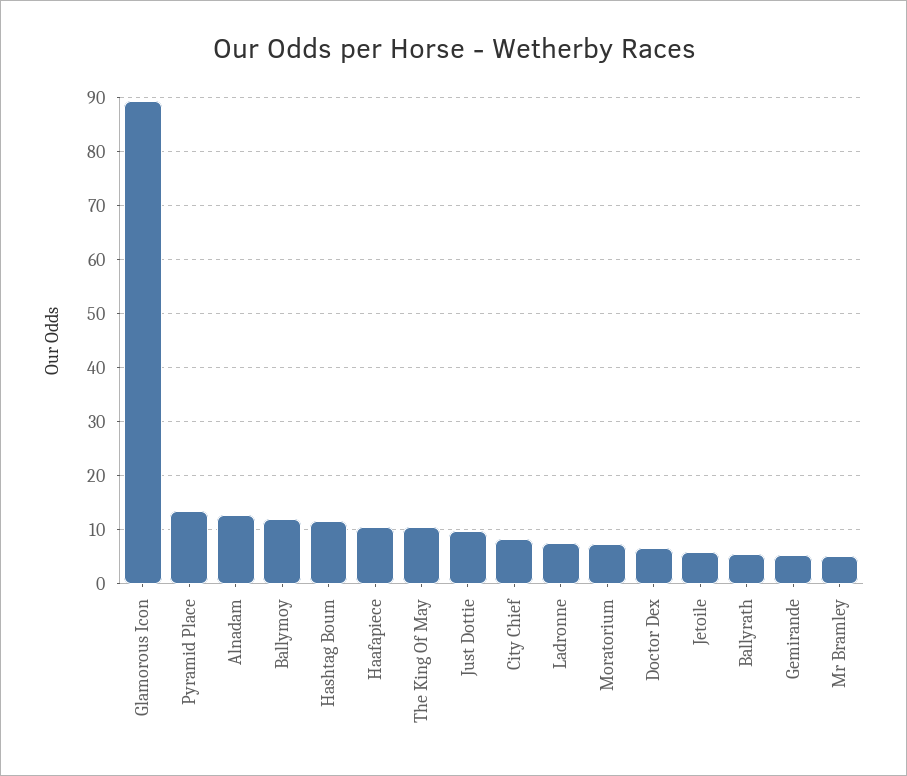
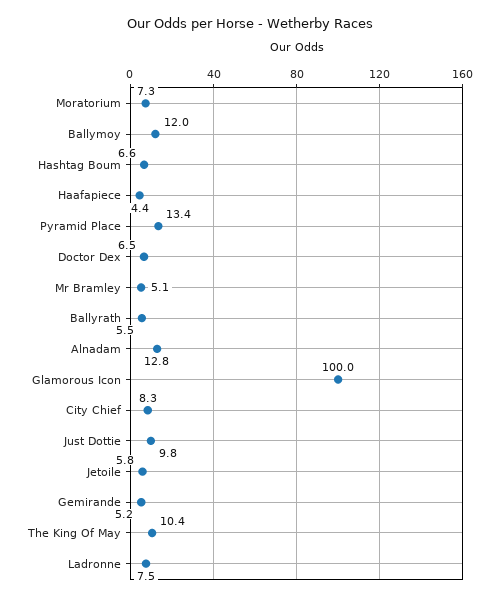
  {
-   "Glamorous Icon": 90,
+   "Glamorous Icon": 100,
    "Pyramid Place": 13.4,
    "Alnadam": 12.8,
    "Ballymoy": 12,
-   "Hashtag Boum": 12,
+   "Hashtag Boum": 6.6,
-   "Haafapiece": 10,
+   "Haafapiece": 4.4,
    "The King Of May": 10.4,
    "Just Dottie": 9.8,
    "City Chief": 8.3,
    "Ladronne": 7.5,
    "Moratorium": 7.3,
    "Doctor Dex": 6.5,
    "Jetoile": 5.8,
    "Ballyrath": 5.5,
    "Gemirande": 5.2,
    "Mr Bramley": 5.1
  }

